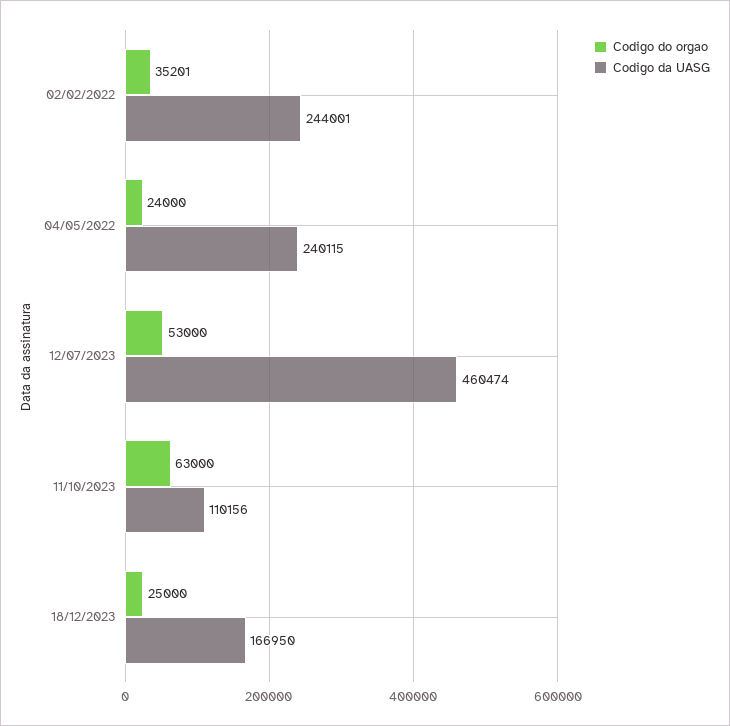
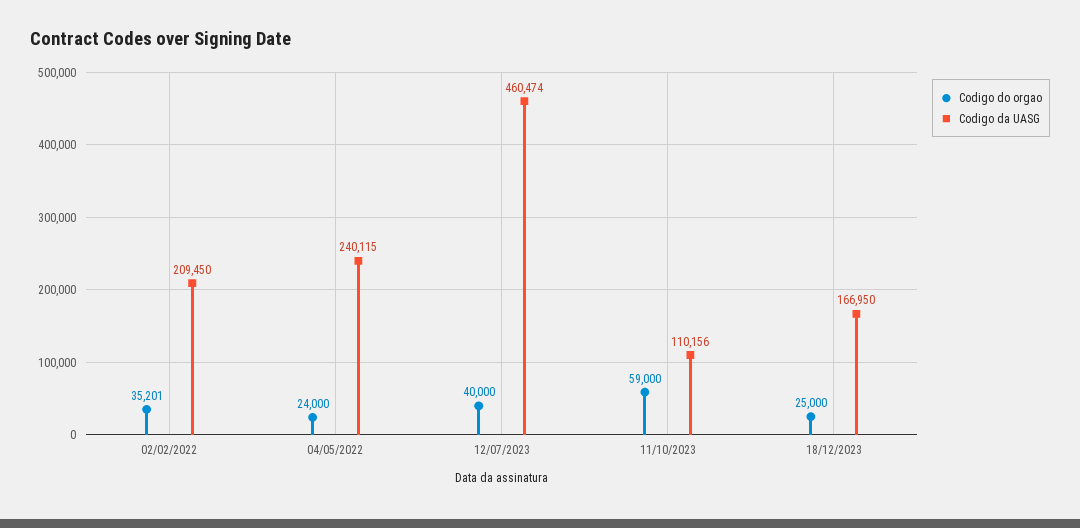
  {
    "Codigo do orgao": {
      "02/02/2022": 35201,
      "04/05/2022": 24000,
-     "12/07/2023": 53000,
+     "12/07/2023": 40000,
-     "11/10/2023": 63000,
+     "11/10/2023": 59000,
      "18/12/2023": 25000
    },
    "Codigo da UASG": {
-     "02/02/2022": 244001,
+     "02/02/2022": 209450,
      "04/05/2022": 240115,
      "12/07/2023": 460474,
      "11/10/2023": 110156,
      "18/12/2023": 166950
    }
  }

